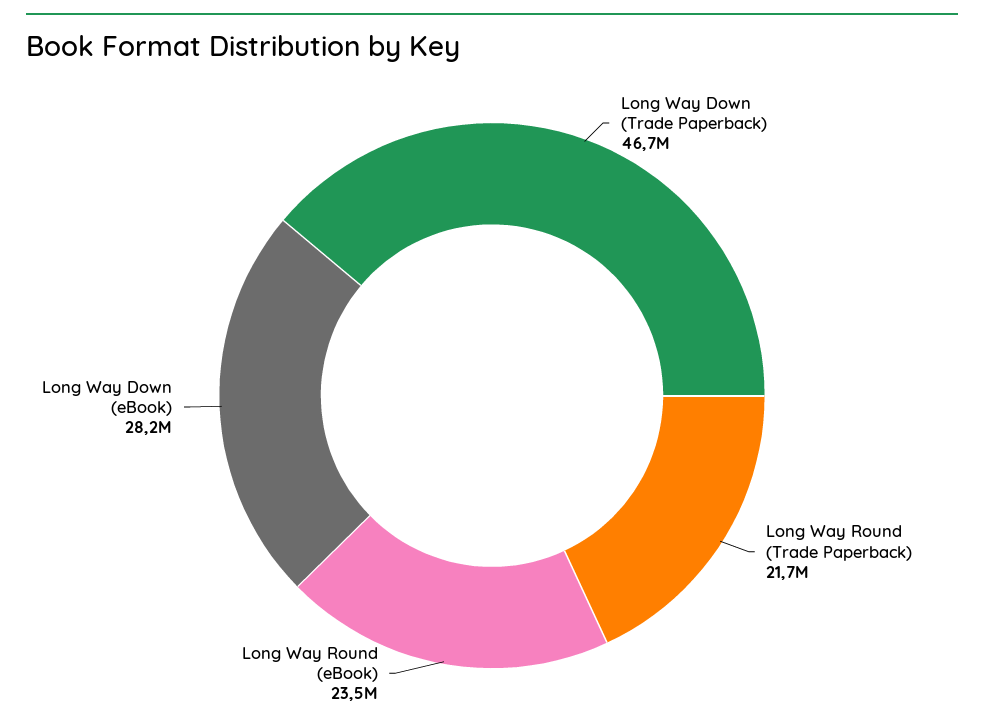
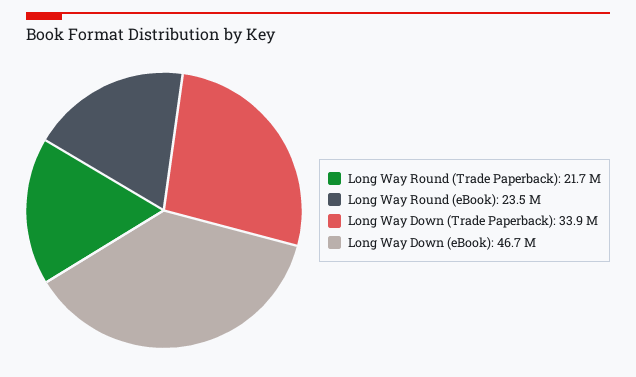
  {
-   "Long Way Down (Trade Paperback)": 46700000,
+   "Long Way Down (Trade Paperback)": 33900000,
    "Long Way Round (Trade Paperback)": 21700000,
    "Long Way Round (eBook)": 23500000,
-   "Long Way Down (eBook)": 28200000
+   "Long Way Down (eBook)": 46700000
  }

